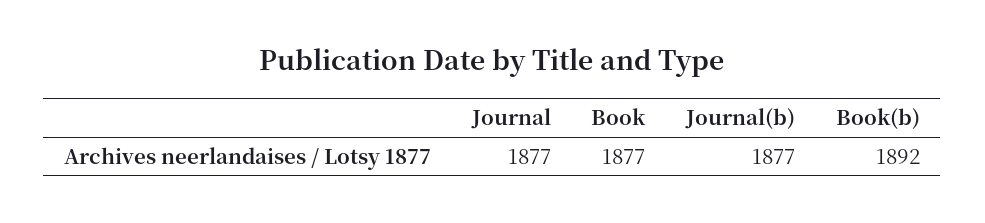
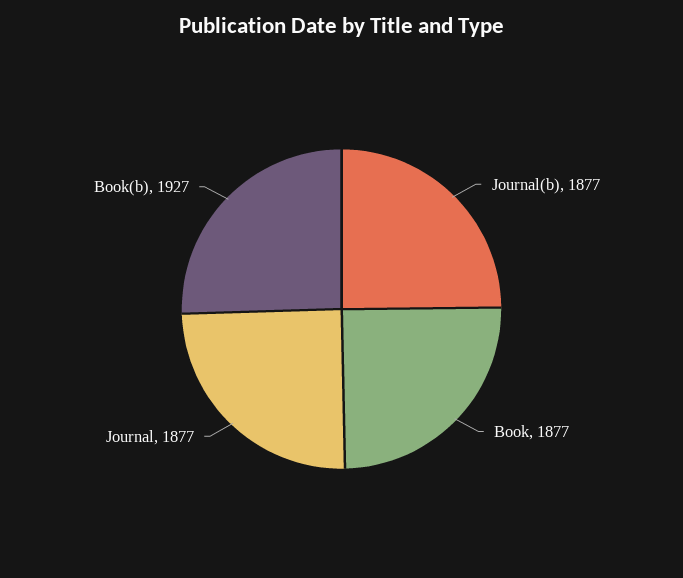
  {
    "Journal": 1877,
    "Book": 1877,
    "Journal(b)": 1877,
-   "Book(b)": 1892
+   "Book(b)": 1927
  }

